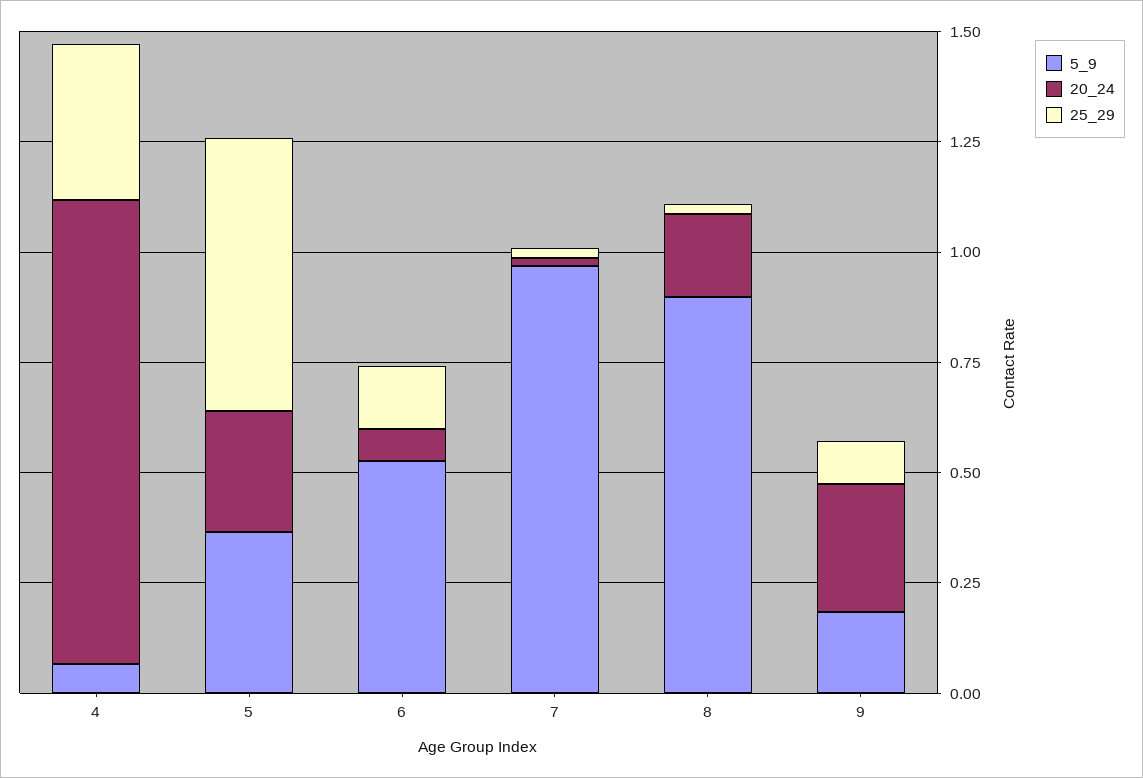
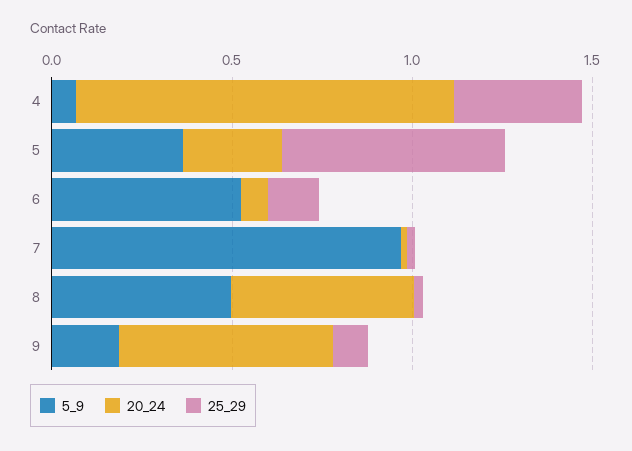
  {
    "5_9": {
      "4": 0.05,
      "5": 0.35,
      "6": 0.55,
      "7": 0.95,
-     "8": 0.9,
+     "8": 0.5,
      "9": 0.2
    },
    "20_24": {
      "4": 1.05,
      "5": 0.25,
      "6": 0.05,
      "7": 0,
-     "8": 0.2,
+     "8": 0.5,
-     "9": 0.3
+     "9": 0.6
    },
    "25_29": {
      "4": 0.35,
      "5": 0.6,
      "6": 0.15,
      "7": 0,
      "8": 0,
      "9": 0.1
    }
  }

